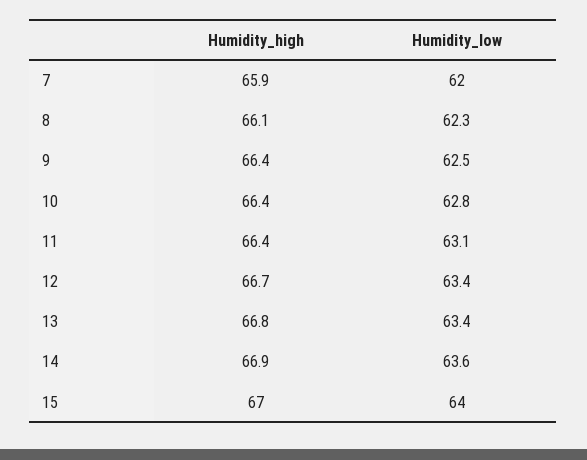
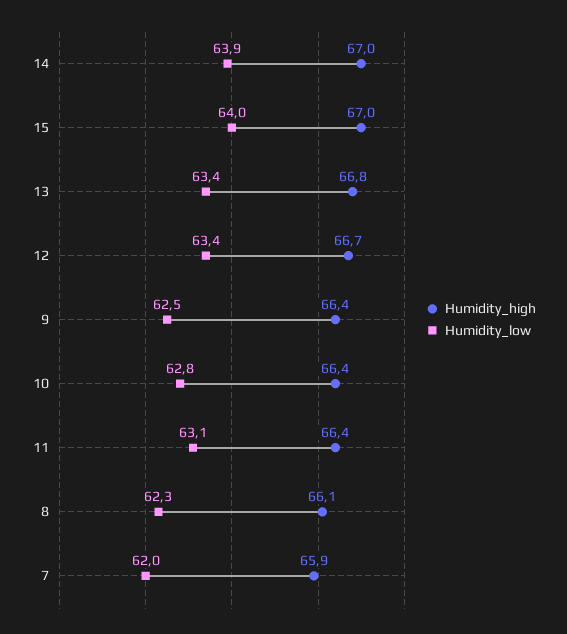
  {
    "Humidity_high": {
      "7": 65.9,
      "8": 66.1,
      "9": 66.4,
      "10": 66.4,
      "11": 66.4,
      "12": 66.7,
      "13": 66.8,
-     "14": 66.9,
+     "14": 67,
      "15": 67
    },
    "Humidity_low": {
      "7": 62,
      "8": 62.3,
      "9": 62.5,
      "10": 62.8,
      "11": 63.1,
      "12": 63.4,
      "13": 63.4,
-     "14": 63.6,
+     "14": 63.9,
      "15": 64
    }
  }

